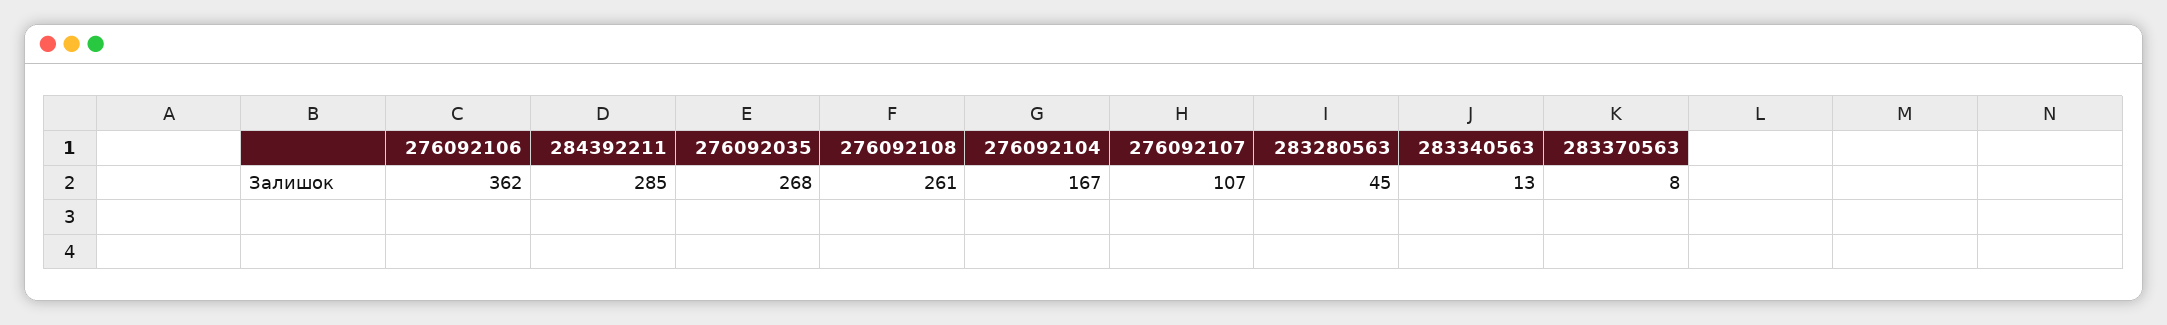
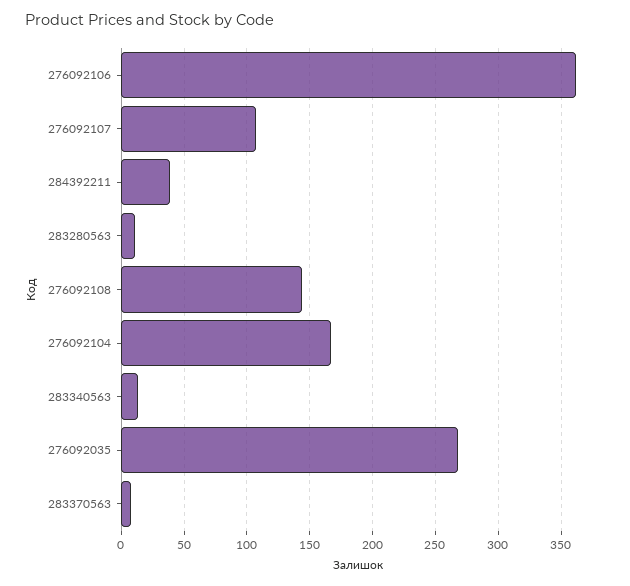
  {
    "276092106": 362,
-   "284392211": 285,
+   "284392211": 40,
    "276092035": 268,
-   "276092108": 261,
+   "276092108": 145,
    "276092104": 167,
    "276092107": 107,
-   "283280563": 45,
+   "283280563": 10,
    "283340563": 13,
    "283370563": 8
  }

